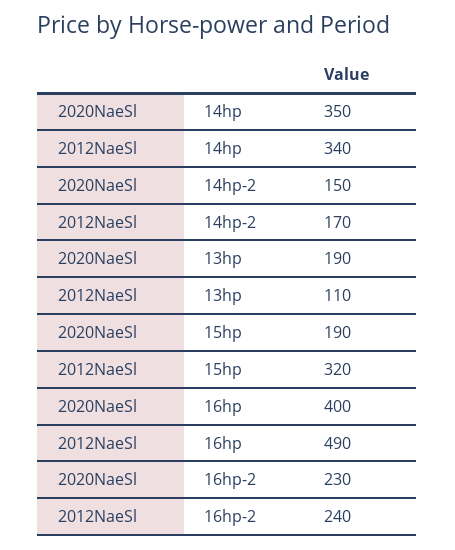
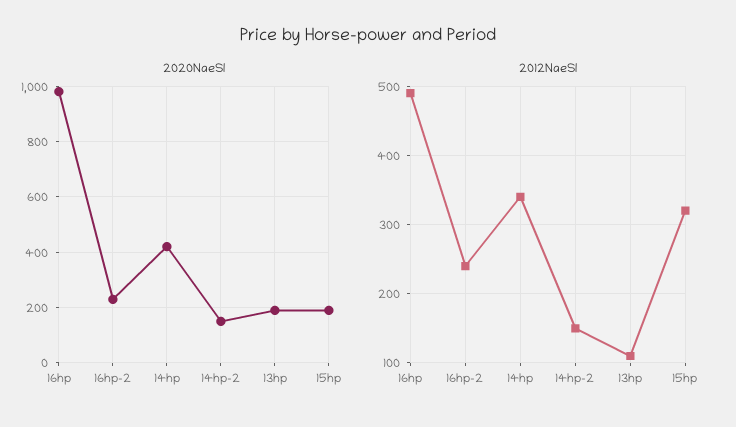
  {
    "2020NaeSl": {
-     "14hp": 350,
+     "14hp": 425,
      "14hp-2": 150,
      "13hp": 190,
      "15hp": 190,
-     "16hp": 400,
+     "16hp": 975,
      "16hp-2": 230
    },
    "2012NaeSl": {
      "14hp": 340,
-     "14hp-2": 170,
+     "14hp-2": 150,
      "13hp": 110,
      "15hp": 320,
      "16hp": 490,
      "16hp-2": 240
    }
  }

